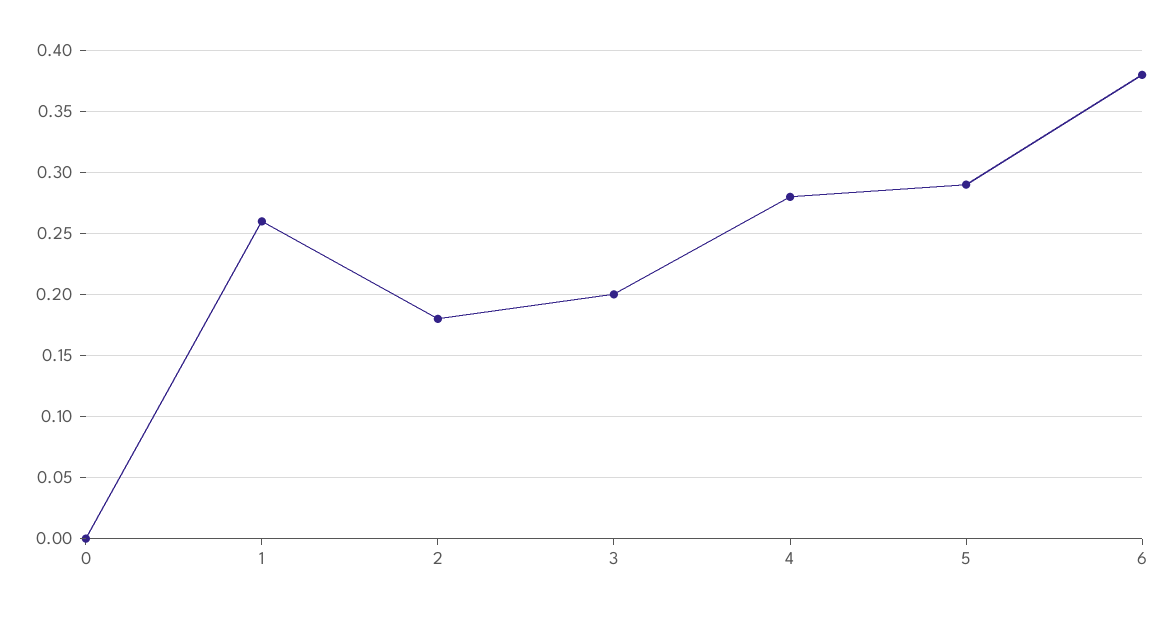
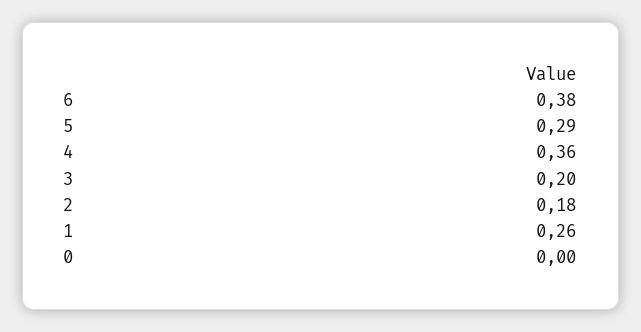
  {
    "0": 0,
    "1": 0.26,
    "2": 0.18,
    "3": 0.2,
-   "4": 0.28,
+   "4": 0.36,
    "5": 0.29,
    "6": 0.38
  }

